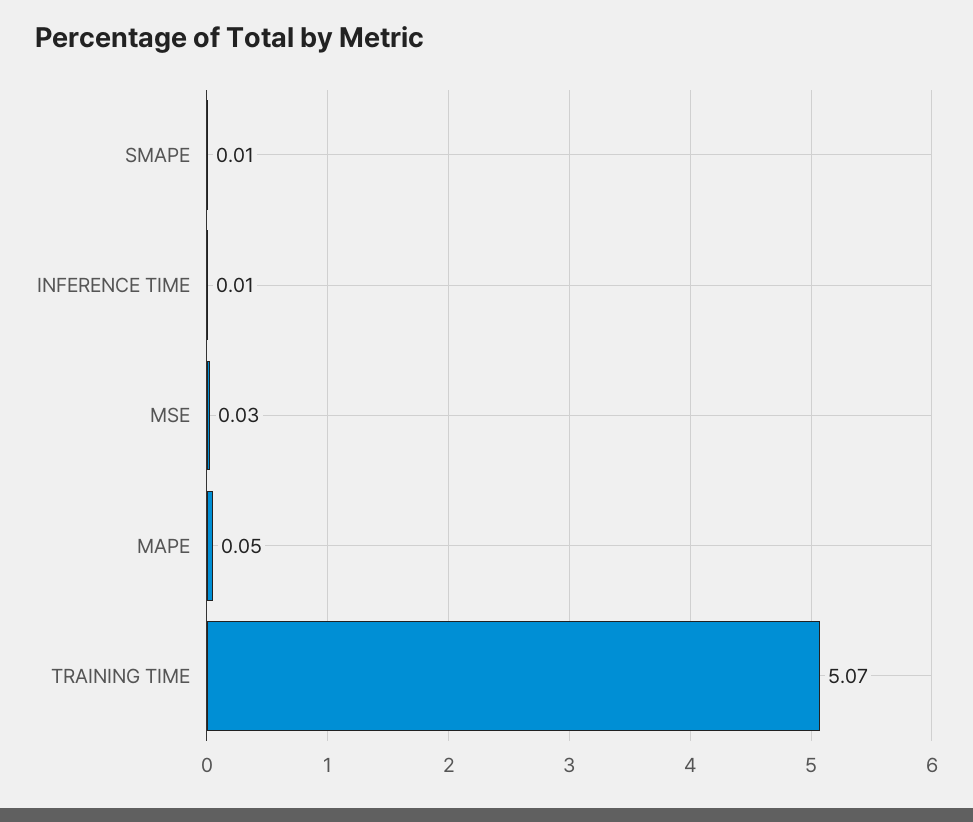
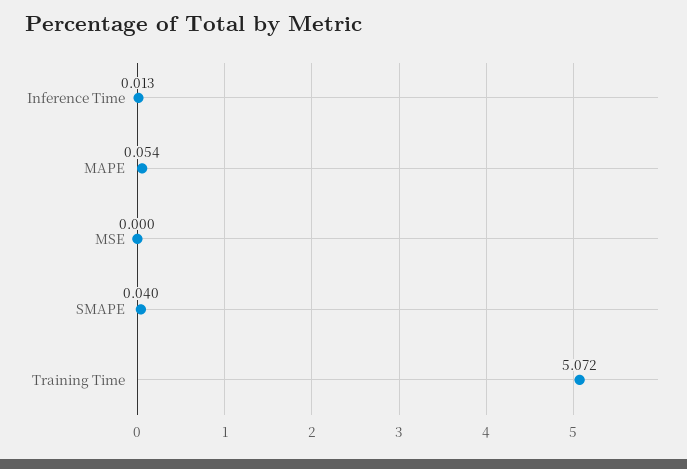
  {
-   "SMAPE": 0.01,
+   "SMAPE": 0.04,
    "INFERENCE TIME": 0.013,
-   "MSE": 0.03,
+   "MSE": 0,
    "MAPE": 0.054,
    "TRAINING TIME": 5.072
  }

